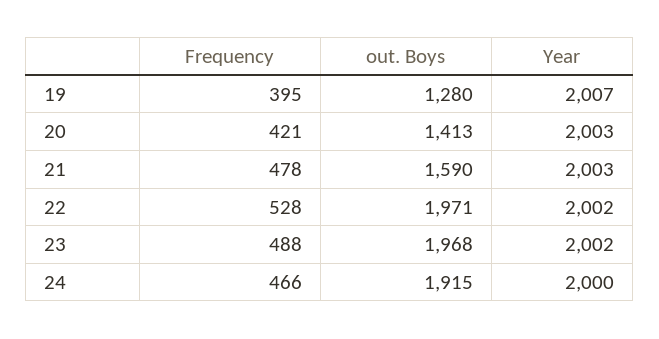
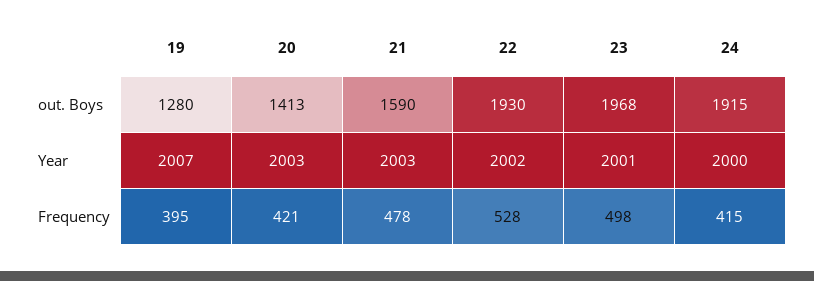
  {
    "Frequency": {
      "19": 395,
      "20": 421,
      "21": 478,
      "22": 528,
-     "23": 488,
+     "23": 498,
-     "24": 466
+     "24": 415
    },
    "out. Boys": {
      "19": 1280,
      "20": 1413,
      "21": 1590,
-     "22": 1971,
+     "22": 1930,
      "23": 1968,
      "24": 1915
    },
    "Year": {
      "19": 2007,
      "20": 2003,
      "21": 2003,
      "22": 2002,
-     "23": 2002,
+     "23": 2001,
      "24": 2000
    }
  }

